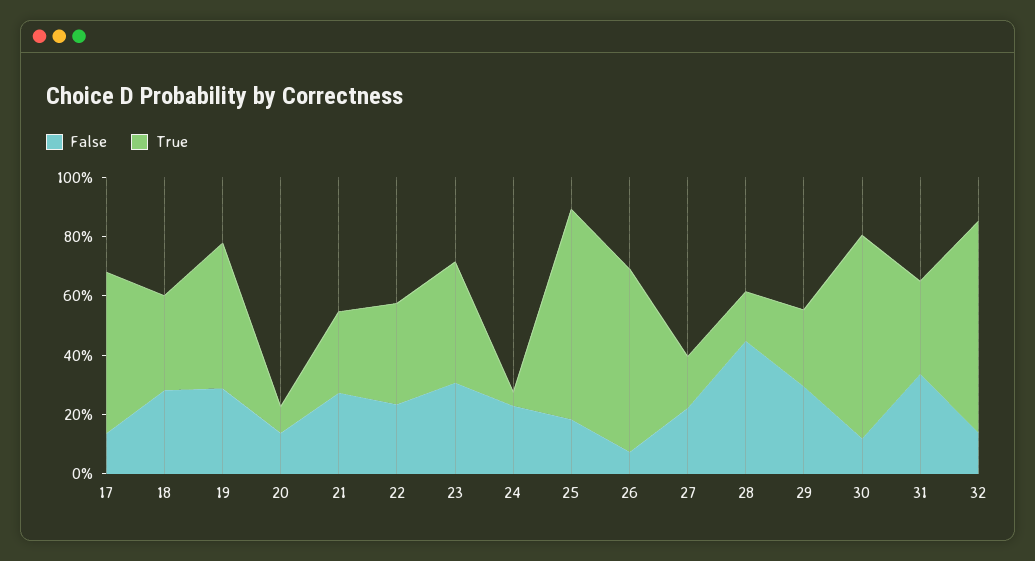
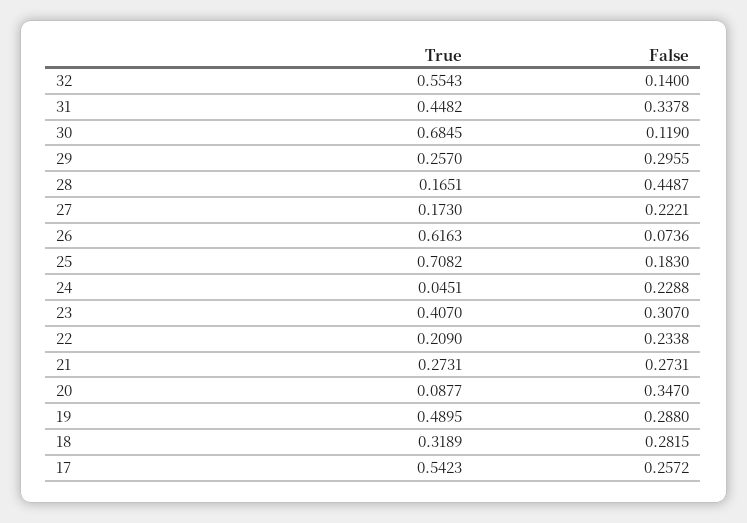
  {
    "False": {
-     "17": 0.15,
+     "17": 0.2572,
      "18": 0.2815,
      "19": 0.288,
-     "20": 0.15,
+     "20": 0.347,
      "21": 0.2731,
      "22": 0.2338,
      "23": 0.307,
      "24": 0.2288,
      "25": 0.183,
      "26": 0.0736,
      "27": 0.2221,
      "28": 0.4487,
      "29": 0.2955,
      "30": 0.119,
      "31": 0.3378,
      "32": 0.14
    },
    "True": {
      "17": 0.5423,
      "18": 0.3189,
      "19": 0.4895,
      "20": 0.0877,
      "21": 0.2731,
-     "22": 0.35,
+     "22": 0.209,
      "23": 0.407,
      "24": 0.0451,
      "25": 0.7082,
      "26": 0.6163,
      "27": 0.173,
      "28": 0.1651,
      "29": 0.257,
      "30": 0.6845,
-     "31": 0.3,
+     "31": 0.4482,
-     "32": 0.7
+     "32": 0.5543
    }
  }

